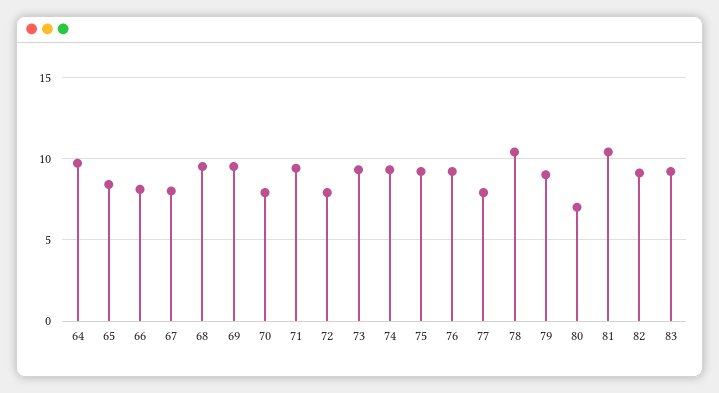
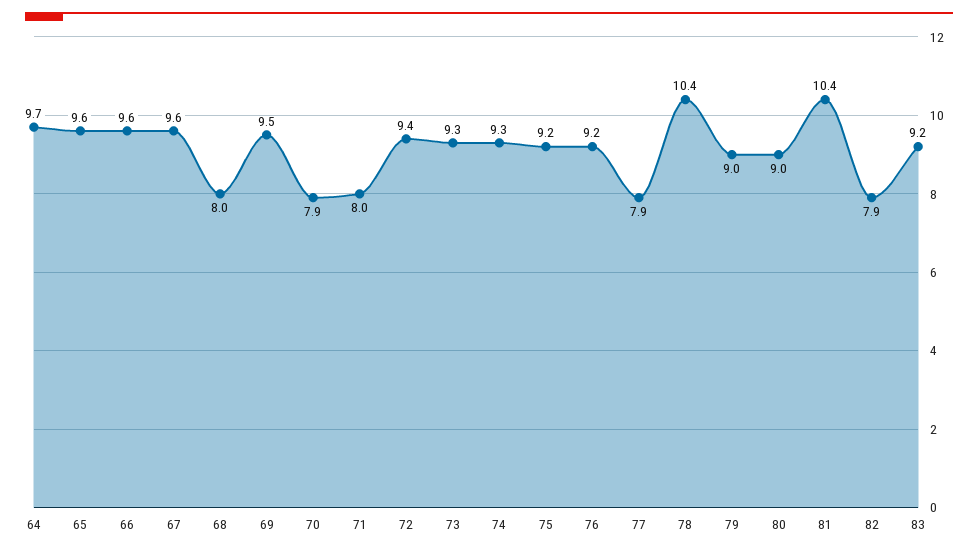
  {
    "64": 9.7,
-   "65": 8.5,
+   "65": 9.6,
-   "66": 8,
+   "66": 9.6,
-   "67": 8,
+   "67": 9.6,
-   "68": 9.5,
+   "68": 8,
    "69": 9.5,
    "70": 7.9,
-   "71": 9.5,
+   "71": 8,
-   "72": 8,
+   "72": 9.4,
    "73": 9.3,
    "74": 9.3,
    "75": 9.2,
    "76": 9.2,
    "77": 7.9,
    "78": 10.4,
    "79": 9,
-   "80": 7,
+   "80": 9,
    "81": 10.4,
-   "82": 9,
+   "82": 7.9,
    "83": 9.2
  }

